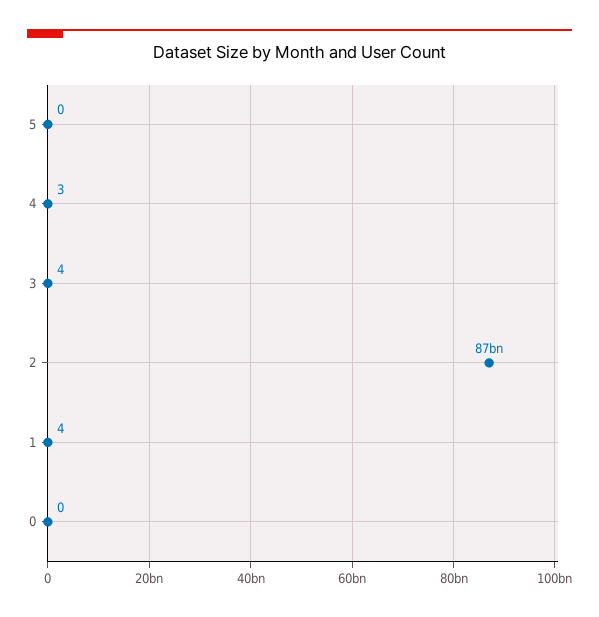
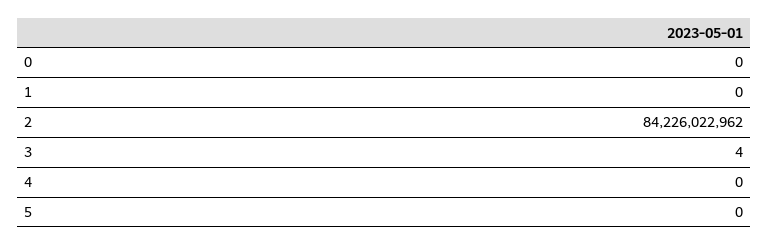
  {
    "5": 0,
-   "4": 3,
+   "4": 0,
    "3": 4,
-   "2": 87000000000,
+   "2": 84226022962,
-   "1": 4,
+   "1": 0,
    "0": 0
  }

